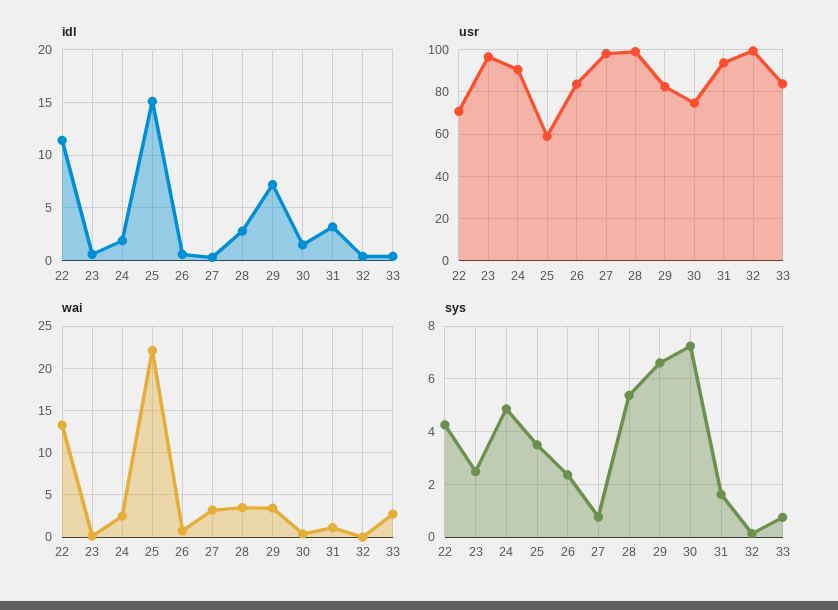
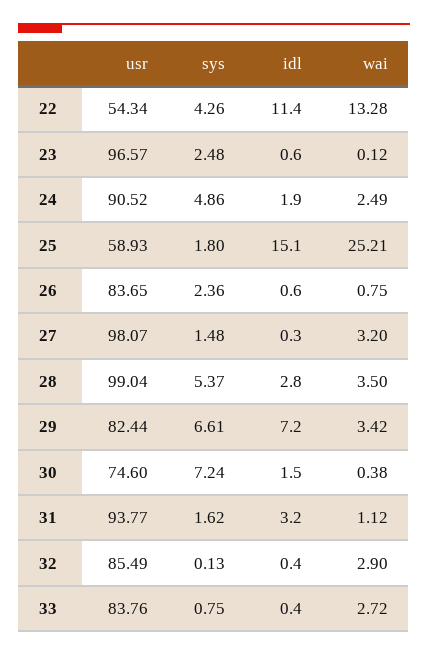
  {
    "idl": {
      "22": 11.4,
      "23": 0.6,
      "24": 1.9,
      "25": 15.1,
      "26": 0.6,
      "27": 0.3,
      "28": 2.8,
      "29": 7.2,
      "30": 1.5,
      "31": 3.2,
      "32": 0.4,
      "33": 0.4
    },
    "usr": {
-     "22": 70,
+     "22": 54.34,
      "23": 96.57,
      "24": 90.52,
      "25": 58.93,
      "26": 83.65,
      "27": 98.07,
      "28": 99.04,
      "29": 82.44,
      "30": 74.6,
      "31": 93.77,
-     "32": 100,
+     "32": 85.49,
      "33": 83.76
    },
    "wai": {
      "22": 13.28,
      "23": 0.12,
      "24": 2.49,
-     "25": 22,
+     "25": 25.21,
      "26": 0.75,
      "27": 3.2,
      "28": 3.5,
      "29": 3.42,
      "30": 0.38,
      "31": 1.12,
-     "32": 0,
+     "32": 2.9,
      "33": 2.72
    },
    "sys": {
      "22": 4.26,
      "23": 2.48,
      "24": 4.86,
-     "25": 3.5,
+     "25": 1.8,
      "26": 2.36,
-     "27": 0.75,
+     "27": 1.48,
      "28": 5.37,
      "29": 6.61,
      "30": 7.24,
      "31": 1.62,
      "32": 0.13,
      "33": 0.75
    }
  }

